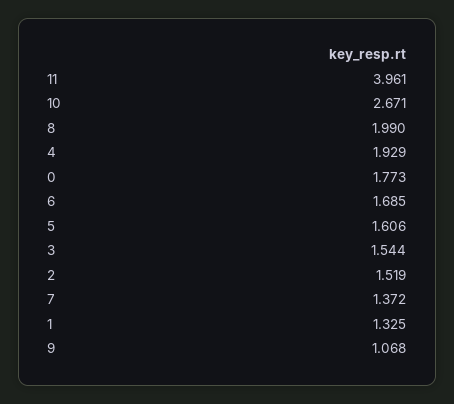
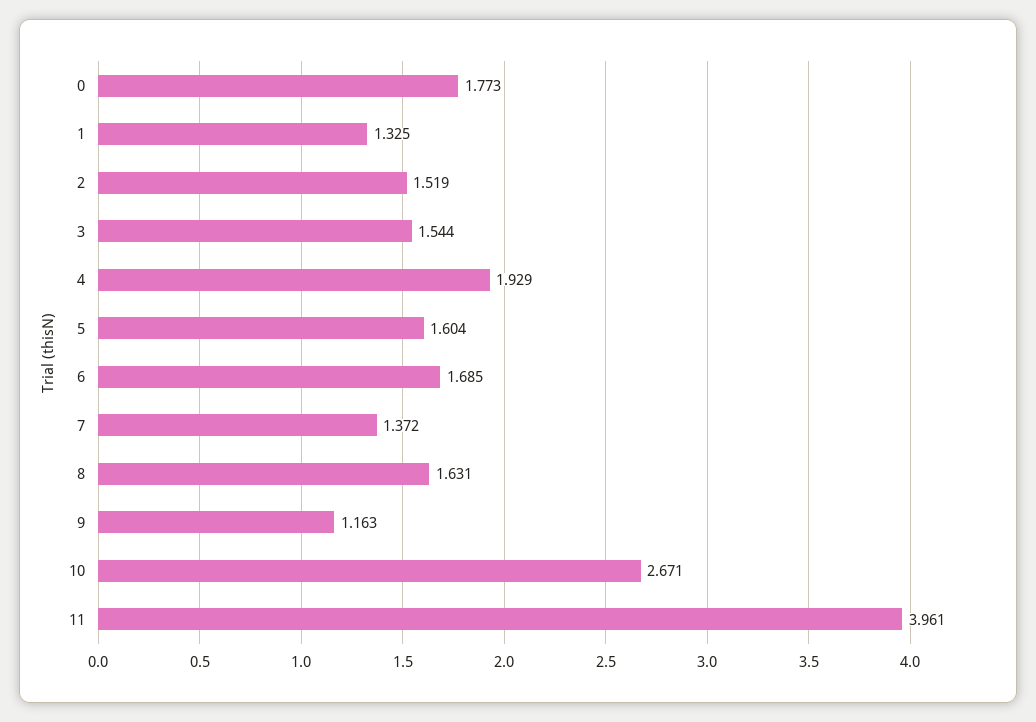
  {
    "11": 3.961,
    "10": 2.671,
-   "8": 1.99,
+   "8": 1.631,
    "4": 1.929,
    "0": 1.773,
    "6": 1.685,
-   "5": 1.606,
+   "5": 1.604,
    "3": 1.544,
    "2": 1.519,
    "7": 1.372,
    "1": 1.325,
-   "9": 1.068
+   "9": 1.163
  }

